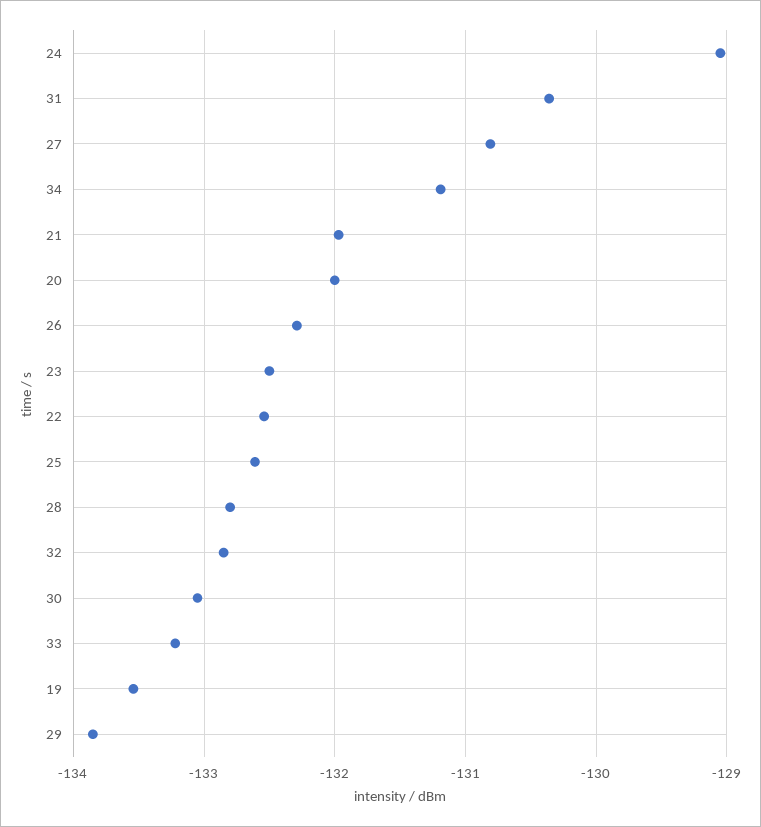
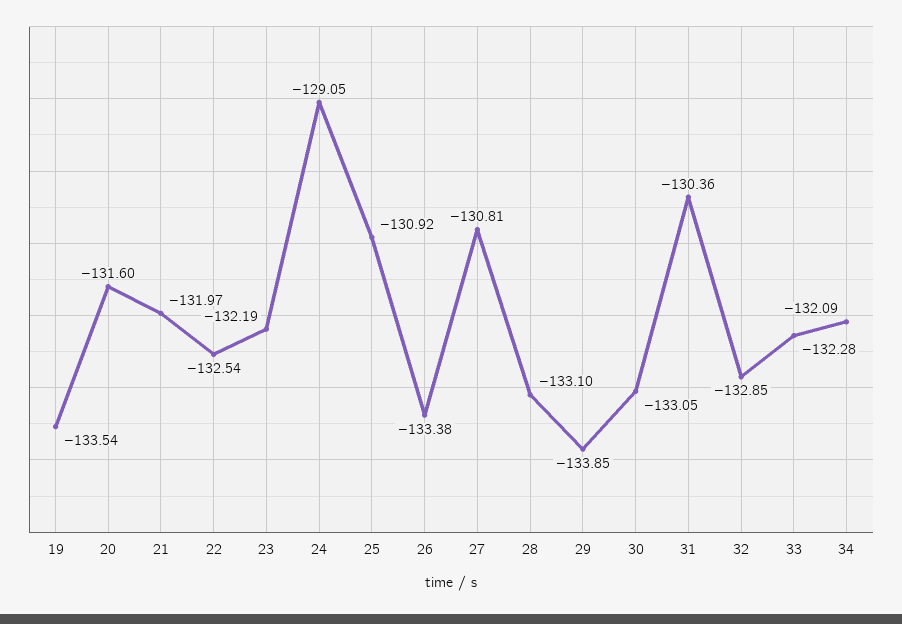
  {
    "24": -129.05,
    "31": -130.36,
    "27": -130.81,
-   "34": -131.2,
+   "34": -132.09,
    "21": -131.97,
-   "20": -132,
+   "20": -131.6,
-   "26": -132.3,
+   "26": -133.38,
-   "23": -132.5,
+   "23": -132.19,
    "22": -132.54,
-   "25": -132.6,
+   "25": -130.92,
-   "28": -132.8,
+   "28": -133.1,
    "32": -132.85,
    "30": -133.05,
-   "33": -133.2,
+   "33": -132.28,
    "19": -133.54,
    "29": -133.85
  }

